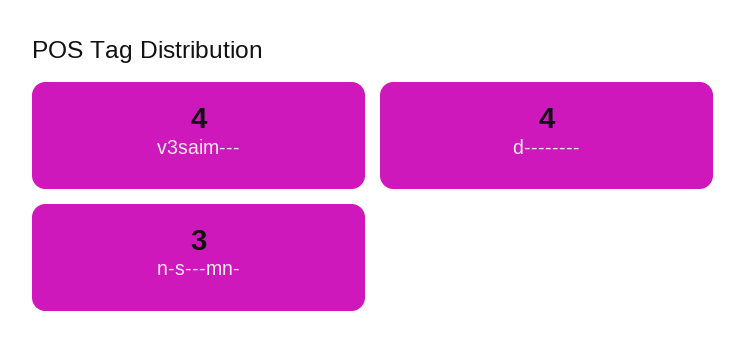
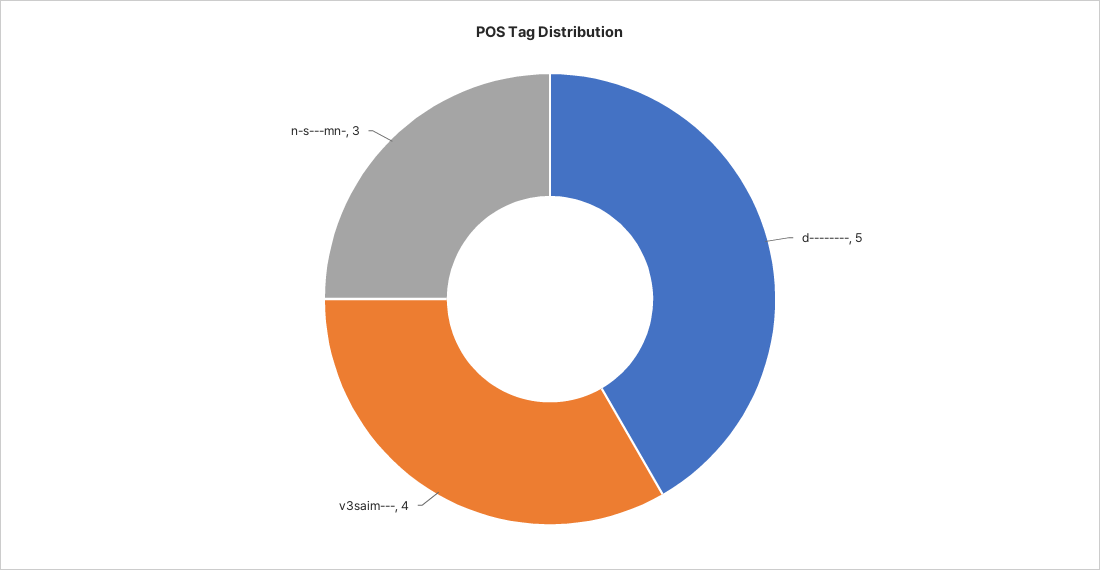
  {
    "v3saim---": 4,
-   "d--------": 4,
+   "d--------": 5,
    "n-s---mn-": 3
  }

